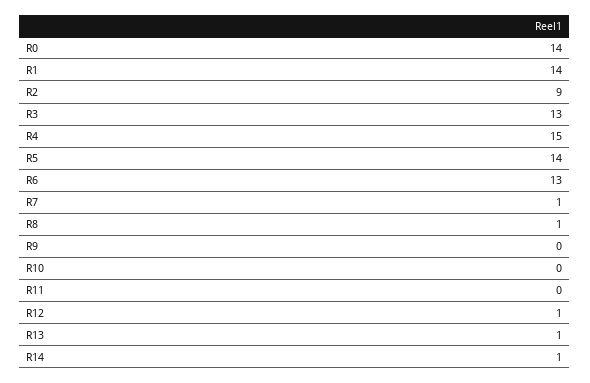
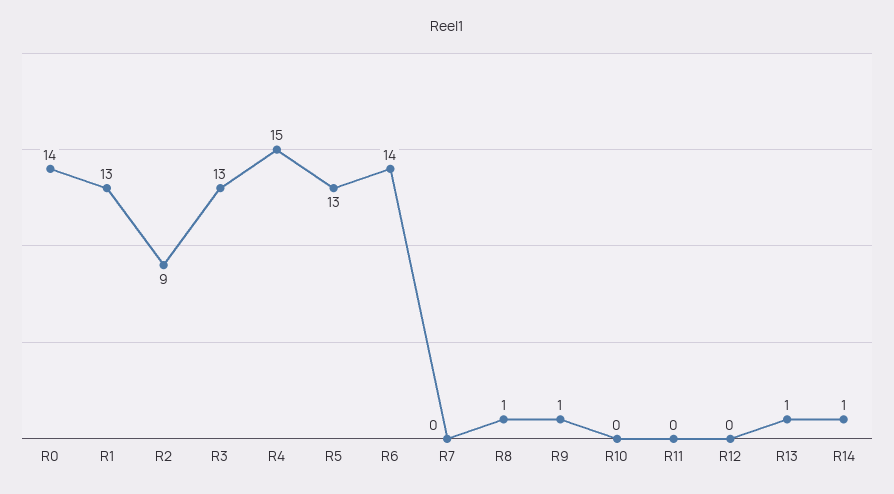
  {
    "R0": 14,
-   "R1": 14,
+   "R1": 13,
    "R2": 9,
    "R3": 13,
    "R4": 15,
-   "R5": 14,
+   "R5": 13,
-   "R6": 13,
+   "R6": 14,
-   "R7": 1,
+   "R7": 0,
    "R8": 1,
-   "R9": 0,
+   "R9": 1,
    "R10": 0,
    "R11": 0,
-   "R12": 1,
+   "R12": 0,
    "R13": 1,
    "R14": 1
  }

